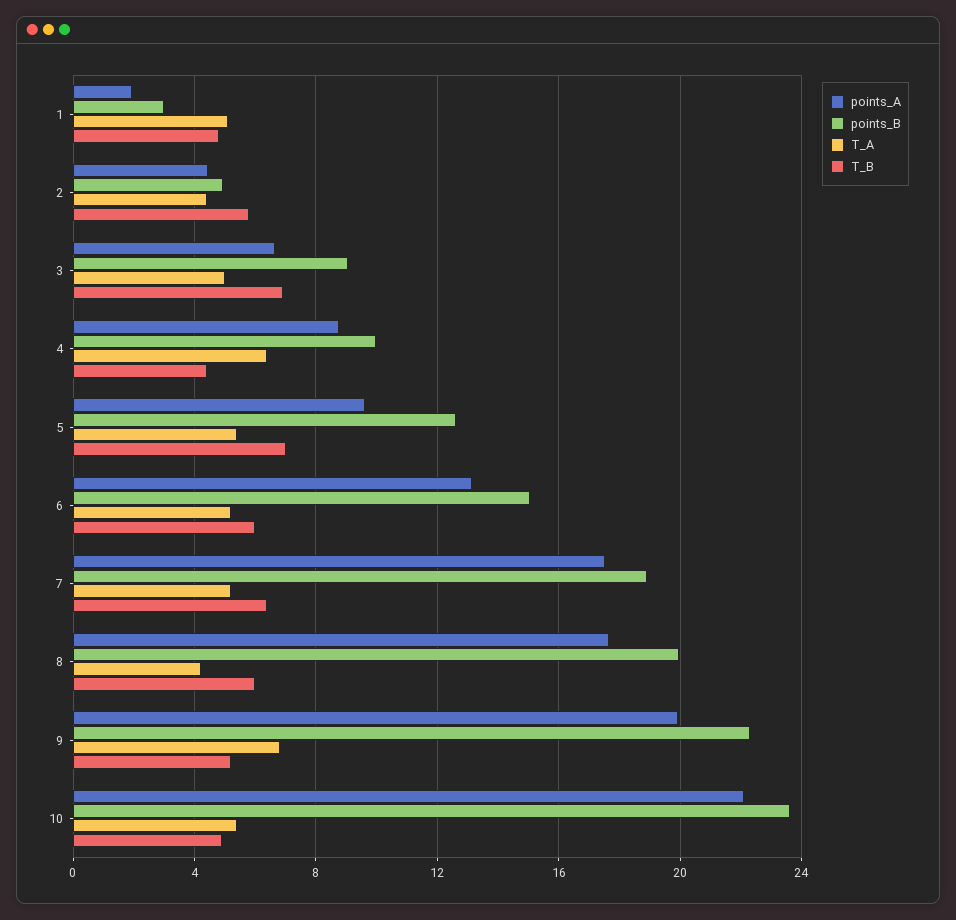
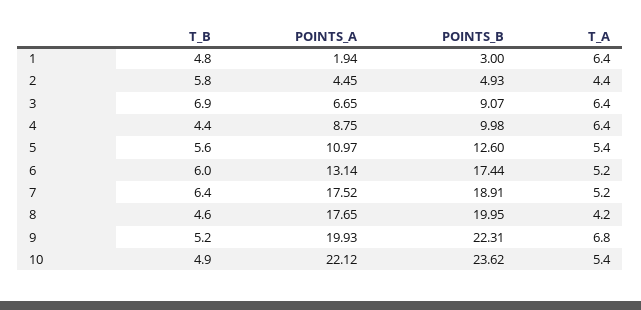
  {
    "points_A": {
      "1": 1.94,
      "2": 4.45,
      "3": 6.65,
      "4": 8.75,
-     "5": 9.5,
+     "5": 10.97,
      "6": 13.14,
      "7": 17.52,
      "8": 17.65,
      "9": 19.93,
      "10": 22.12
    },
    "points_B": {
      "1": 3,
      "2": 4.93,
      "3": 9.07,
      "4": 9.98,
      "5": 12.6,
-     "6": 15,
+     "6": 17.44,
      "7": 18.91,
      "8": 19.95,
      "9": 22.31,
      "10": 23.62
    },
    "T_A": {
-     "1": 5,
+     "1": 6.4,
      "2": 4.4,
-     "3": 5,
+     "3": 6.4,
      "4": 6.4,
      "5": 5.4,
      "6": 5.2,
      "7": 5.2,
      "8": 4.2,
      "9": 6.8,
      "10": 5.4
    },
    "T_B": {
      "1": 4.8,
      "2": 5.8,
      "3": 6.9,
      "4": 4.4,
-     "5": 7,
+     "5": 5.6,
      "6": 6,
      "7": 6.4,
-     "8": 6,
+     "8": 4.6,
      "9": 5.2,
      "10": 4.9
    }
  }

